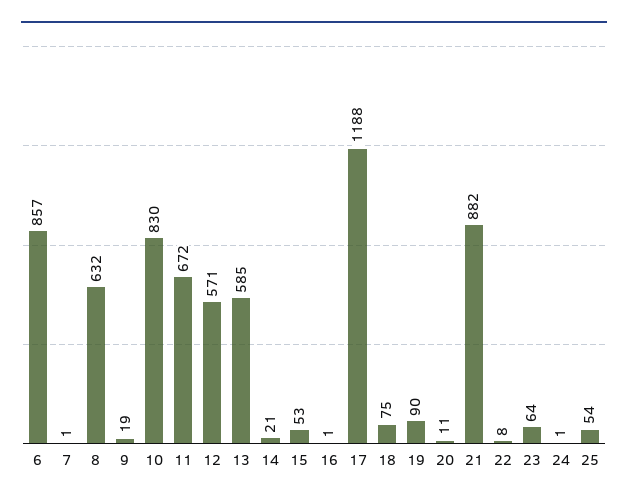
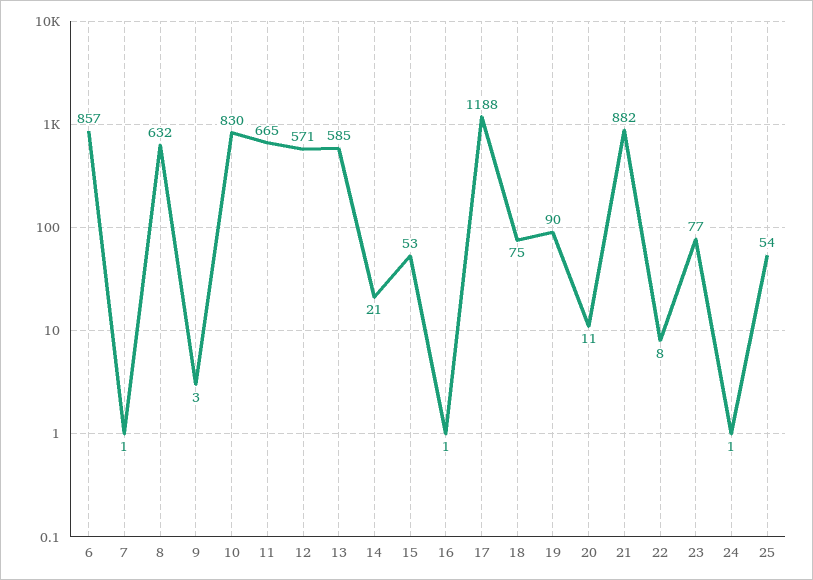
  {
    "6": 857,
    "7": 1,
    "8": 632,
-   "9": 19,
+   "9": 3,
    "10": 830,
-   "11": 672,
+   "11": 665,
    "12": 571,
    "13": 585,
    "14": 21,
    "15": 53,
    "16": 1,
    "17": 1188,
    "18": 75,
    "19": 90,
    "20": 11,
    "21": 882,
    "22": 8,
-   "23": 64,
+   "23": 77,
    "24": 1,
    "25": 54
  }

